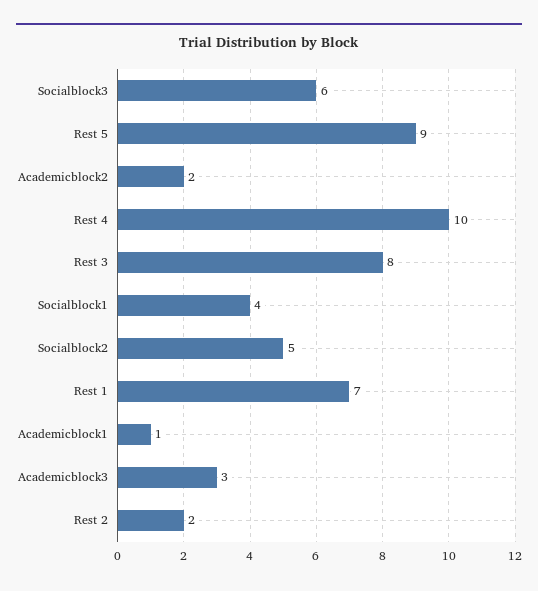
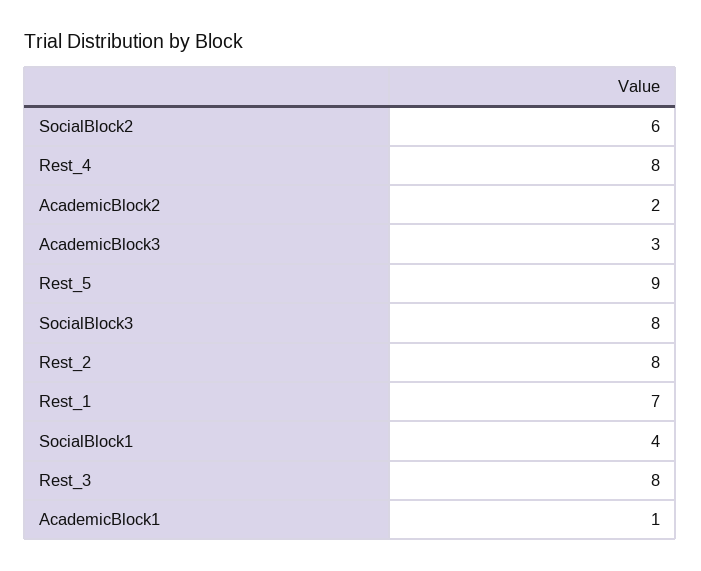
  {
-   "Socialblock3": 6,
+   "Socialblock3": 8,
    "Rest 5": 9,
    "Academicblock2": 2,
-   "Rest 4": 10,
+   "Rest 4": 8,
    "Rest 3": 8,
    "Socialblock1": 4,
-   "Socialblock2": 5,
+   "Socialblock2": 6,
    "Rest 1": 7,
    "Academicblock1": 1,
    "Academicblock3": 3,
-   "Rest 2": 2
+   "Rest 2": 8
  }

